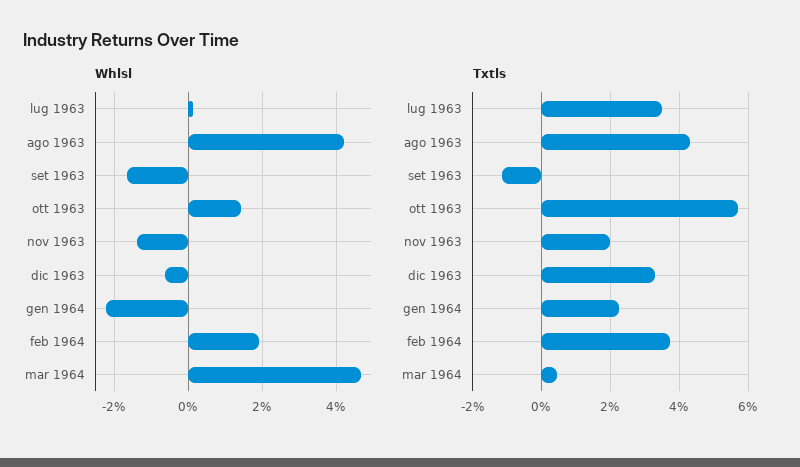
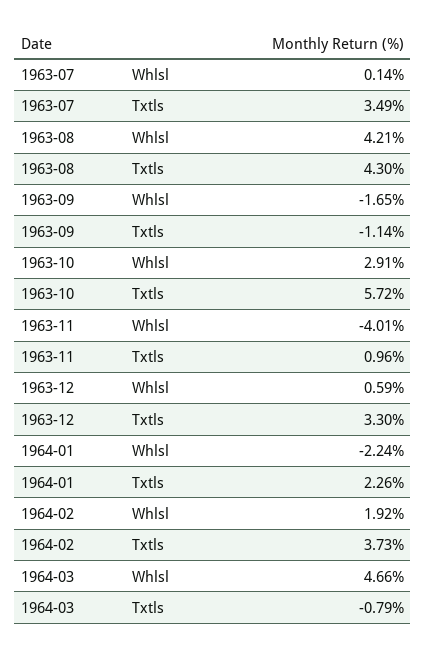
  {
    "Whlsl": {
      "lug 1963": 0.14,
      "ago 1963": 4.21,
      "set 1963": -1.65,
-     "ott 1963": 1.4,
+     "ott 1963": 2.91,
-     "nov 1963": -1.4,
+     "nov 1963": -4.01,
-     "dic 1963": -0.6,
+     "dic 1963": 0.59,
      "gen 1964": -2.24,
      "feb 1964": 1.92,
      "mar 1964": 4.66
    },
    "Txtls": {
      "lug 1963": 3.49,
      "ago 1963": 4.3,
      "set 1963": -1.14,
      "ott 1963": 5.72,
-     "nov 1963": 2,
+     "nov 1963": 0.96,
      "dic 1963": 3.3,
      "gen 1964": 2.26,
      "feb 1964": 3.73,
-     "mar 1964": 0.4
+     "mar 1964": -0.79
    }
  }

